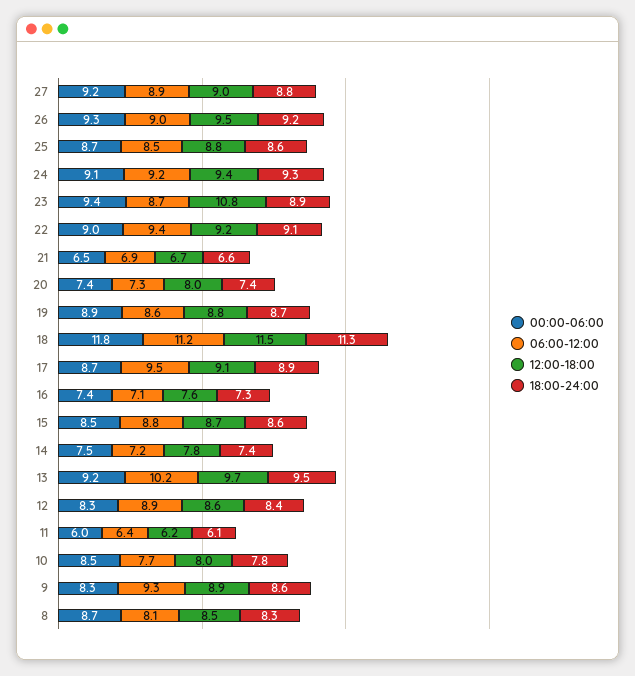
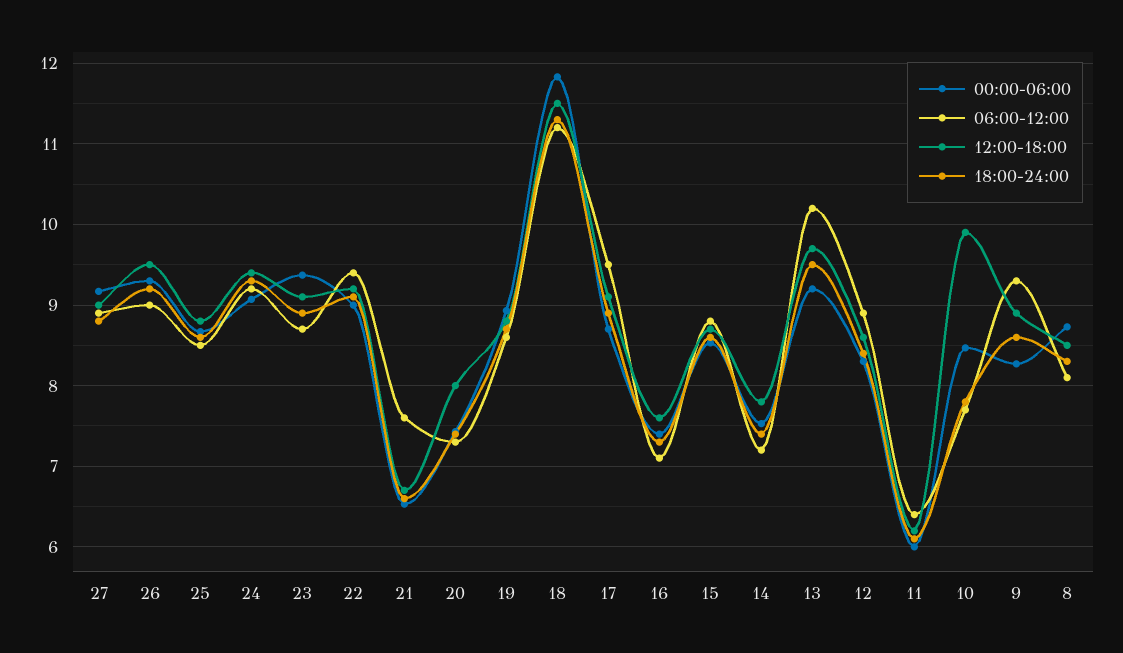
  {
    "00:00-06:00": {
      "27": 9.2,
      "26": 9.3,
      "25": 8.7,
      "24": 9.1,
      "23": 9.4,
      "22": 9,
      "21": 6.5,
      "20": 7.4,
      "19": 8.9,
      "18": 11.8,
      "17": 8.7,
      "16": 7.4,
      "15": 8.5,
      "14": 7.5,
      "13": 9.2,
      "12": 8.3,
      "11": 6,
      "10": 8.5,
      "9": 8.3,
      "8": 8.7
    },
    "06:00-12:00": {
      "27": 8.9,
      "26": 9,
      "25": 8.5,
      "24": 9.2,
      "23": 8.7,
      "22": 9.4,
-     "21": 6.9,
+     "21": 7.6,
      "20": 7.3,
      "19": 8.6,
      "18": 11.2,
      "17": 9.5,
      "16": 7.1,
      "15": 8.8,
      "14": 7.2,
      "13": 10.2,
      "12": 8.9,
      "11": 6.4,
      "10": 7.7,
      "9": 9.3,
      "8": 8.1
    },
    "12:00-18:00": {
      "27": 9,
      "26": 9.5,
      "25": 8.8,
      "24": 9.4,
-     "23": 10.8,
+     "23": 9.1,
      "22": 9.2,
      "21": 6.7,
      "20": 8,
      "19": 8.8,
      "18": 11.5,
      "17": 9.1,
      "16": 7.6,
      "15": 8.7,
      "14": 7.8,
      "13": 9.7,
      "12": 8.6,
      "11": 6.2,
-     "10": 8,
+     "10": 9.9,
      "9": 8.9,
      "8": 8.5
    },
    "18:00-24:00": {
      "27": 8.8,
      "26": 9.2,
      "25": 8.6,
      "24": 9.3,
      "23": 8.9,
      "22": 9.1,
      "21": 6.6,
      "20": 7.4,
      "19": 8.7,
      "18": 11.3,
      "17": 8.9,
      "16": 7.3,
      "15": 8.6,
      "14": 7.4,
      "13": 9.5,
      "12": 8.4,
      "11": 6.1,
      "10": 7.8,
      "9": 8.6,
      "8": 8.3
    }
  }

